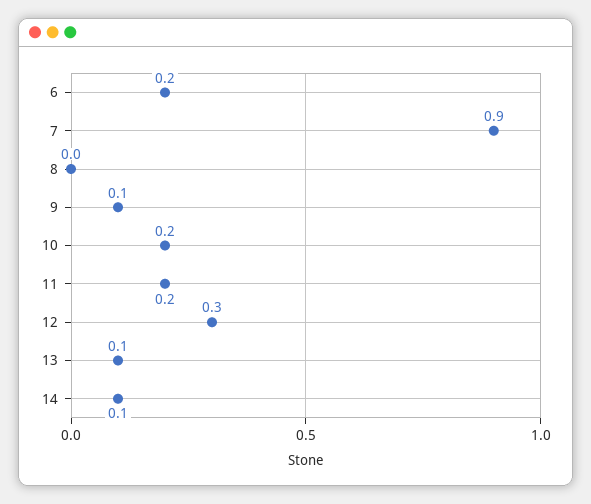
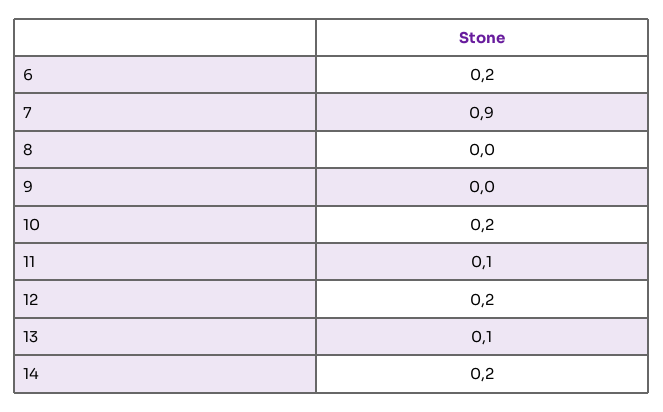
  {
    "6": 0.2,
    "7": 0.9,
    "8": 0,
-   "9": 0.1,
+   "9": 0,
    "10": 0.2,
-   "11": 0.2,
+   "11": 0.1,
-   "12": 0.3,
+   "12": 0.2,
    "13": 0.1,
-   "14": 0.1
+   "14": 0.2
  }

